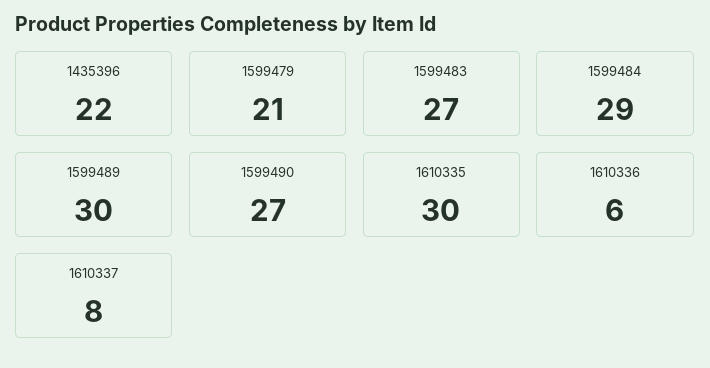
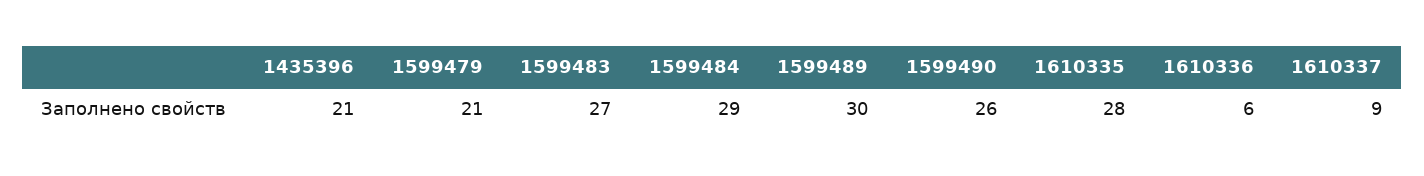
  {
-   "1435396": 22,
+   "1435396": 21,
    "1599479": 21,
    "1599483": 27,
    "1599484": 29,
    "1599489": 30,
-   "1599490": 27,
+   "1599490": 26,
-   "1610335": 30,
+   "1610335": 28,
    "1610336": 6,
-   "1610337": 8
+   "1610337": 9
  }

